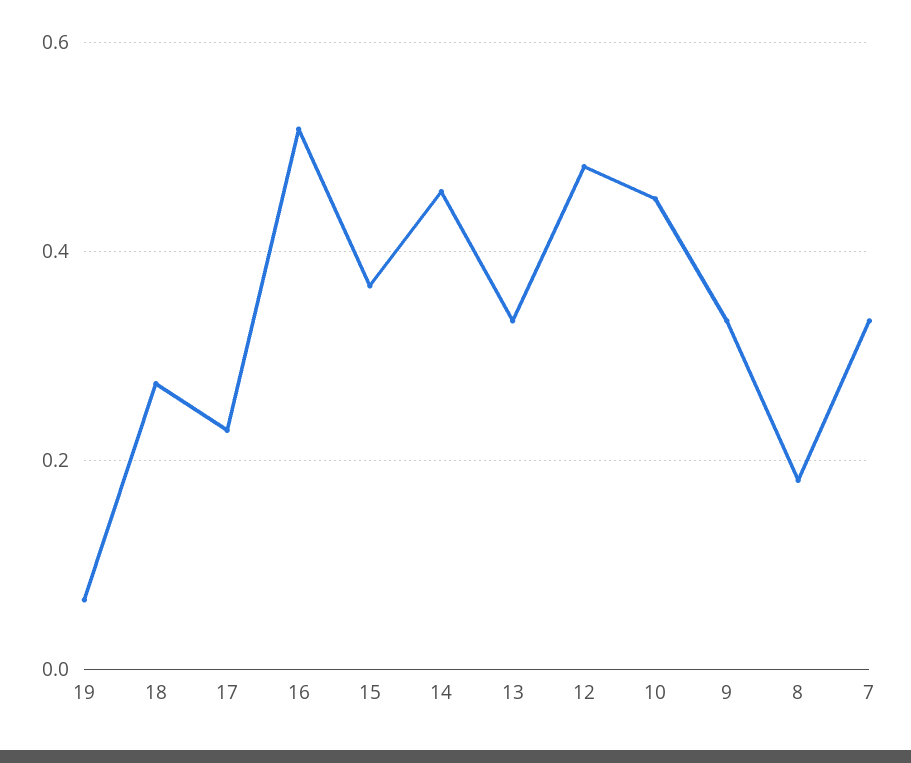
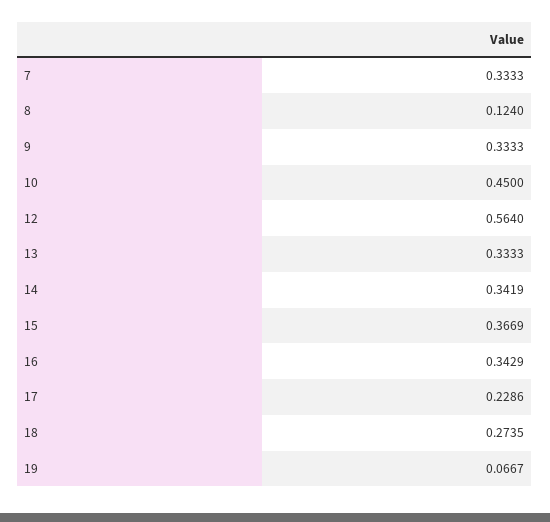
  {
    "19": 0.0667,
    "18": 0.2735,
    "17": 0.2286,
-   "16": 0.52,
+   "16": 0.3429,
    "15": 0.3669,
-   "14": 0.46,
+   "14": 0.3419,
    "13": 0.3333,
-   "12": 0.48,
+   "12": 0.564,
    "10": 0.45,
    "9": 0.3333,
-   "8": 0.18,
+   "8": 0.124,
    "7": 0.3333
  }

